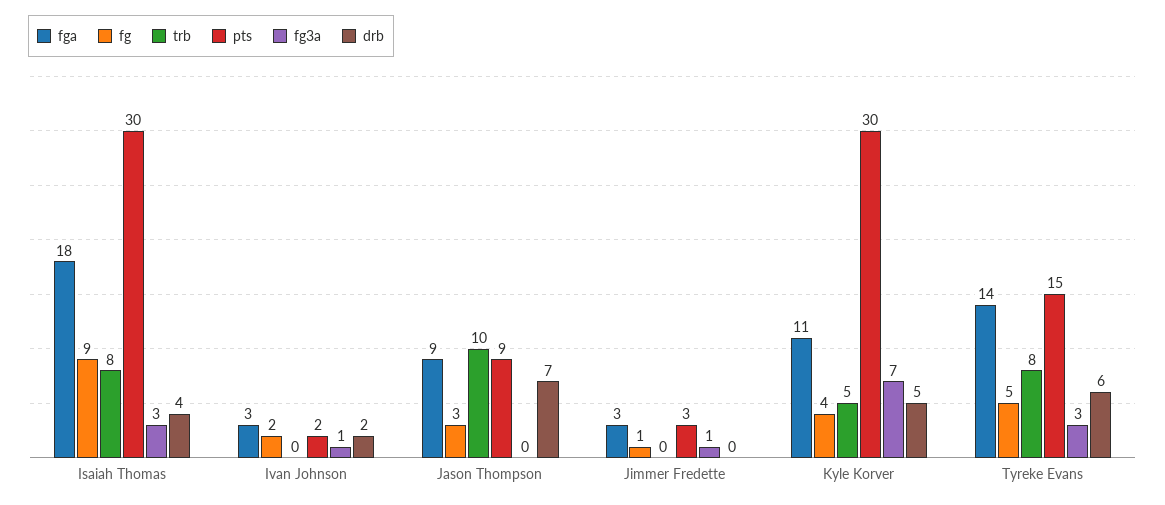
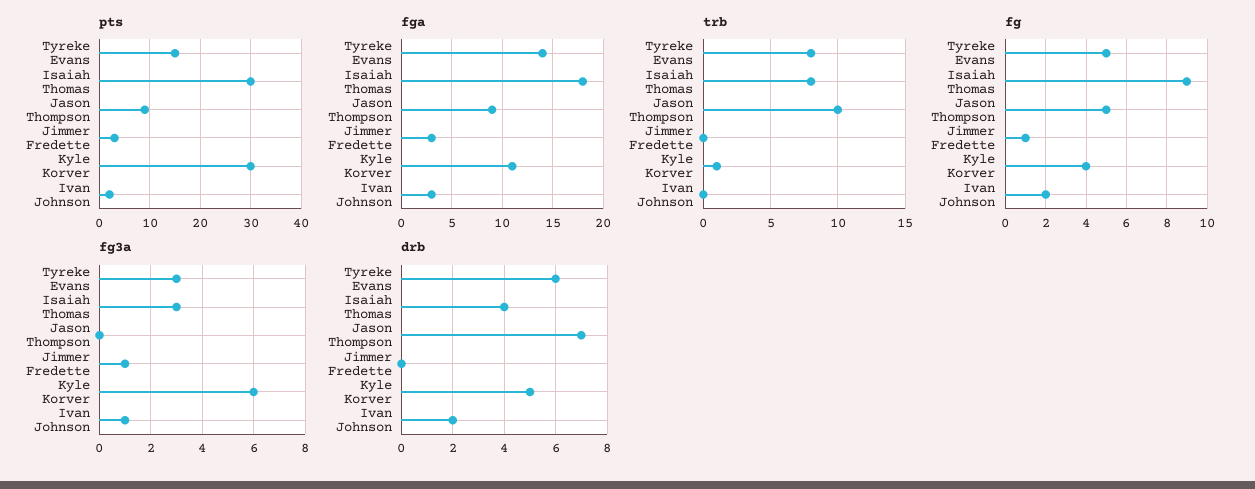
  {
    "fga": {
      "Isaiah Thomas": 18,
      "Ivan Johnson": 3,
      "Jason Thompson": 9,
      "Jimmer Fredette": 3,
      "Kyle Korver": 11,
      "Tyreke Evans": 14
    },
    "fg": {
      "Isaiah Thomas": 9,
      "Ivan Johnson": 2,
-     "Jason Thompson": 3,
+     "Jason Thompson": 5,
      "Jimmer Fredette": 1,
      "Kyle Korver": 4,
      "Tyreke Evans": 5
    },
    "trb": {
      "Isaiah Thomas": 8,
      "Ivan Johnson": 0,
      "Jason Thompson": 10,
      "Jimmer Fredette": 0,
-     "Kyle Korver": 5,
+     "Kyle Korver": 1,
      "Tyreke Evans": 8
    },
    "pts": {
      "Isaiah Thomas": 30,
      "Ivan Johnson": 2,
      "Jason Thompson": 9,
      "Jimmer Fredette": 3,
      "Kyle Korver": 30,
      "Tyreke Evans": 15
    },
    "fg3a": {
      "Isaiah Thomas": 3,
      "Ivan Johnson": 1,
      "Jason Thompson": 0,
      "Jimmer Fredette": 1,
-     "Kyle Korver": 7,
+     "Kyle Korver": 6,
      "Tyreke Evans": 3
    },
    "drb": {
      "Isaiah Thomas": 4,
      "Ivan Johnson": 2,
      "Jason Thompson": 7,
      "Jimmer Fredette": 0,
      "Kyle Korver": 5,
      "Tyreke Evans": 6
    }
  }

